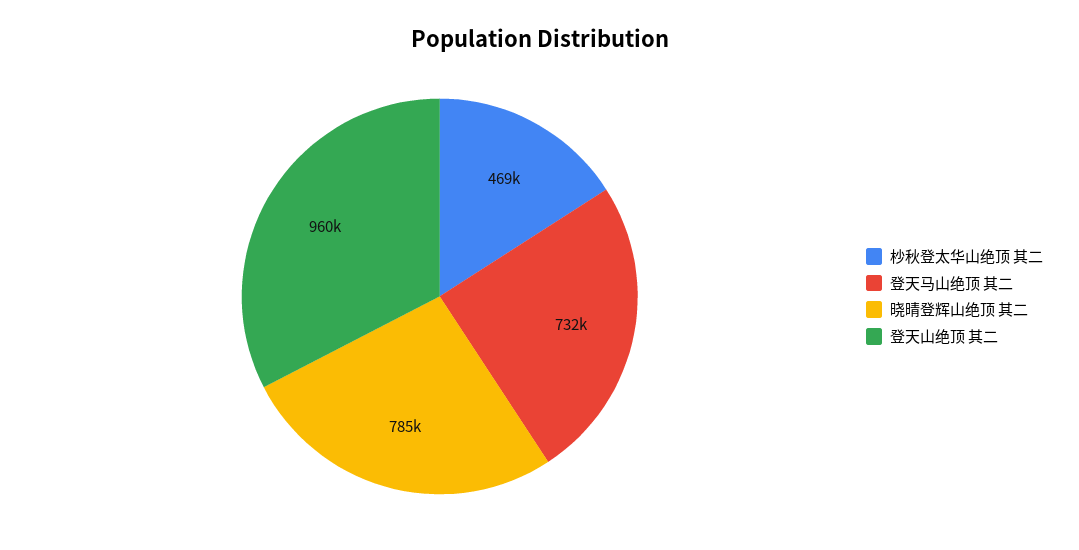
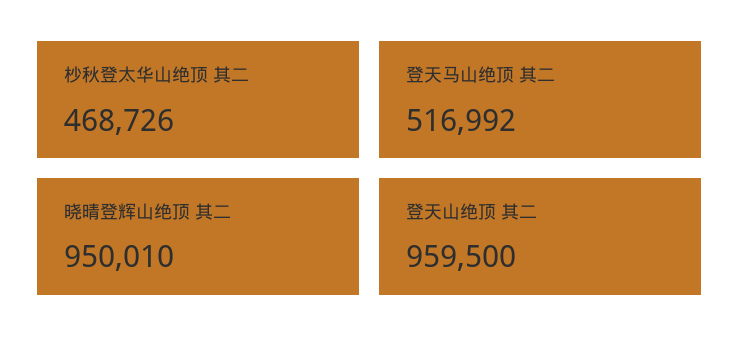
  {
    "杪秋登太华山绝顶 其二": 468726,
-   "登天马山绝顶 其二": 732000,
+   "登天马山绝顶 其二": 516992,
-   "晓晴登辉山绝顶 其二": 785000,
+   "晓晴登辉山绝顶 其二": 950010,
    "登天山绝顶 其二": 959500
  }

